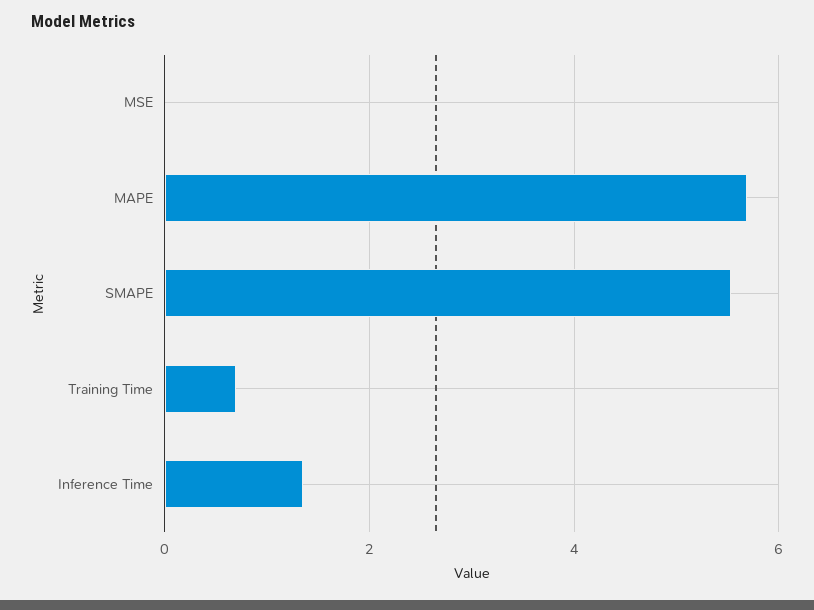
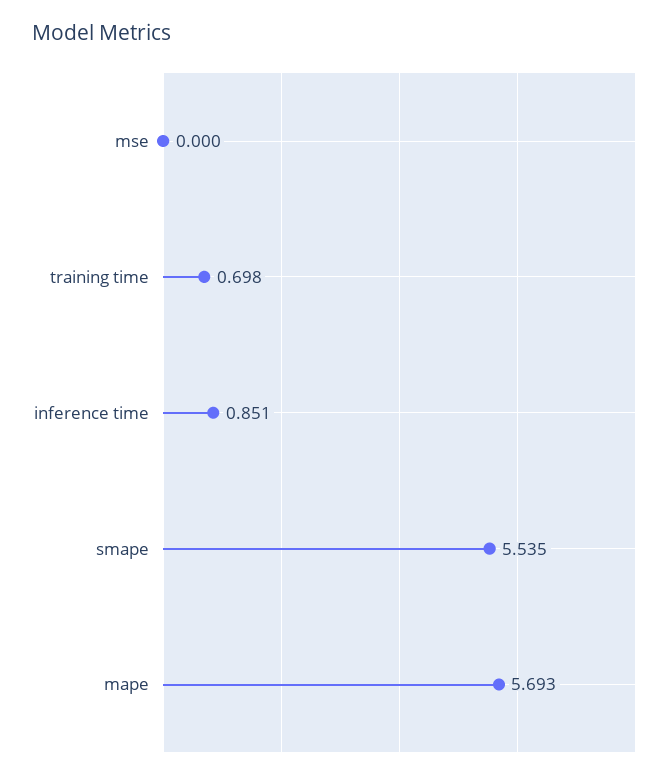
  {
    "MSE": 0,
    "MAPE": 5.693,
    "SMAPE": 5.535,
    "Training Time": 0.698,
-   "Inference Time": 1.4
+   "Inference Time": 0.851
  }

